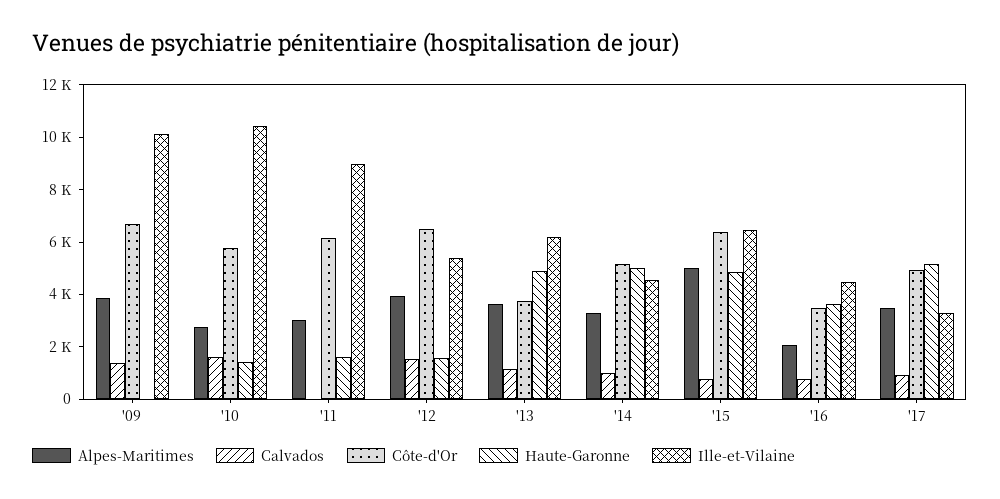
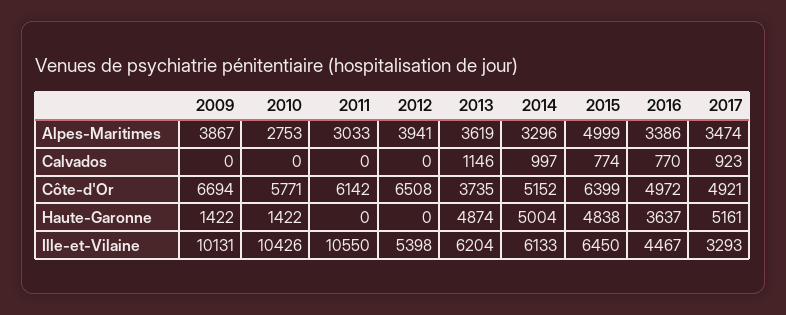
  {
    "Alpes-Maritimes": {
      "'09": 3867,
      "'10": 2753,
      "'11": 3033,
      "'12": 3941,
      "'13": 3619,
      "'14": 3296,
      "'15": 4999,
-     "'16": 2000,
+     "'16": 3386,
      "'17": 3474
    },
    "Calvados": {
-     "'09": 1500,
+     "'09": 0,
-     "'10": 1500,
+     "'10": 0,
      "'11": 0,
-     "'12": 1500,
+     "'12": 0,
      "'13": 1146,
      "'14": 997,
      "'15": 774,
      "'16": 770,
      "'17": 923
    },
    "Côte-d'Or": {
      "'09": 6694,
      "'10": 5771,
      "'11": 6142,
      "'12": 6508,
      "'13": 3735,
      "'14": 5152,
      "'15": 6399,
-     "'16": 3500,
+     "'16": 4972,
      "'17": 4921
    },
    "Haute-Garonne": {
-     "'09": 0,
+     "'09": 1422,
      "'10": 1422,
-     "'11": 1500,
+     "'11": 0,
-     "'12": 1500,
+     "'12": 0,
      "'13": 4874,
      "'14": 5004,
      "'15": 4838,
      "'16": 3637,
      "'17": 5161
    },
    "Ille-et-Vilaine": {
      "'09": 10131,
      "'10": 10426,
-     "'11": 9000,
+     "'11": 10550,
      "'12": 5398,
      "'13": 6204,
-     "'14": 4500,
+     "'14": 6133,
      "'15": 6450,
      "'16": 4467,
      "'17": 3293
    }
  }

